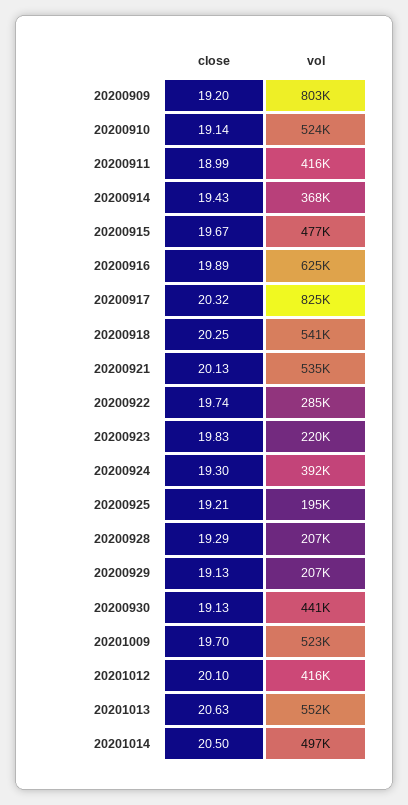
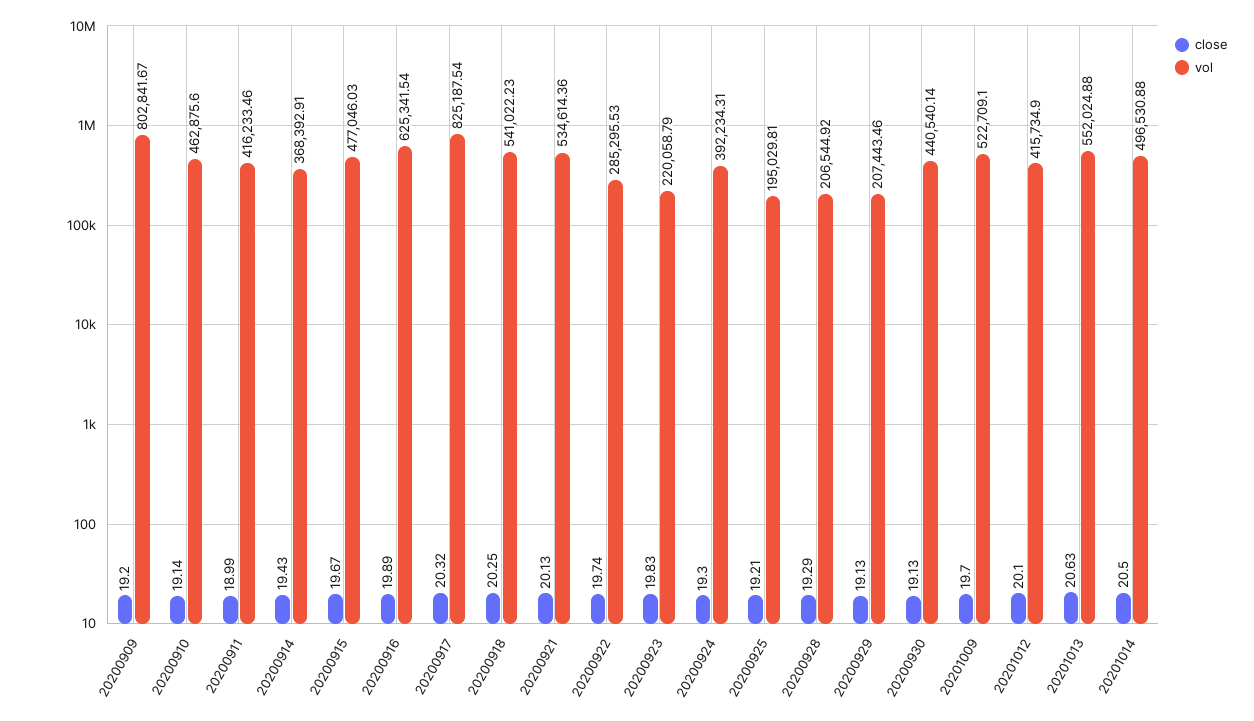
  {
    "close": {
      "20200909": 19.2,
      "20200910": 19.14,
      "20200911": 18.99,
      "20200914": 19.43,
      "20200915": 19.67,
      "20200916": 19.89,
      "20200917": 20.32,
      "20200918": 20.25,
      "20200921": 20.13,
      "20200922": 19.74,
      "20200923": 19.83,
      "20200924": 19.3,
      "20200925": 19.21,
      "20200928": 19.29,
      "20200929": 19.13,
      "20200930": 19.13,
      "20201009": 19.7,
      "20201012": 20.1,
      "20201013": 20.63,
      "20201014": 20.5
    },
    "vol": {
      "20200909": 802841.67,
-     "20200910": 524000,
+     "20200910": 462875.6,
      "20200911": 416233.46,
      "20200914": 368392.91,
      "20200915": 477046.03,
      "20200916": 625341.54,
      "20200917": 825187.54,
      "20200918": 541022.23,
      "20200921": 534614.36,
      "20200922": 285295.53,
      "20200923": 220058.79,
      "20200924": 392234.31,
      "20200925": 195029.81,
      "20200928": 206544.92,
      "20200929": 207443.46,
      "20200930": 440540.14,
      "20201009": 522709.1,
      "20201012": 415734.9,
      "20201013": 552024.88,
      "20201014": 496530.88
    }
  }

